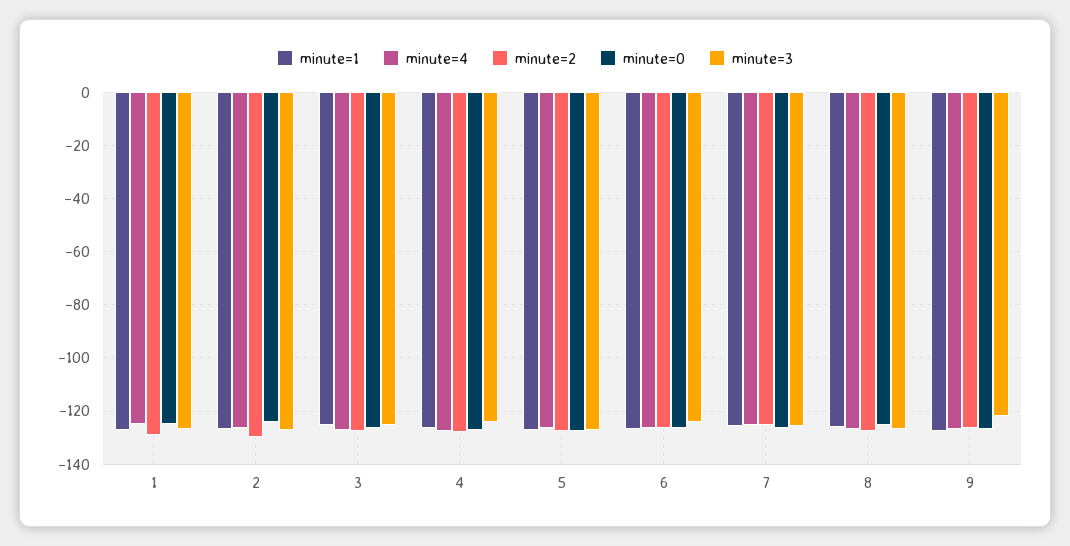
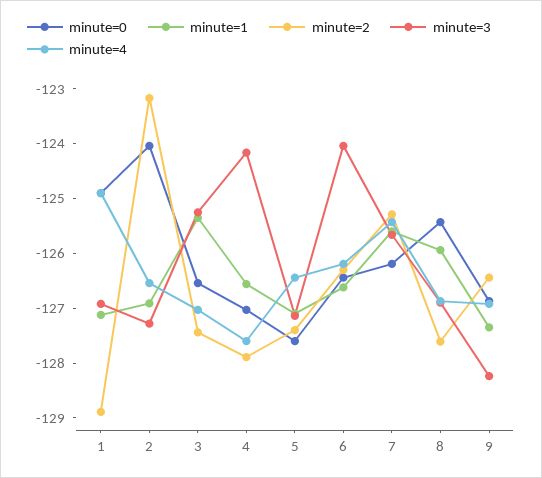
  {
    "minute=1": {
      "1": -127.2,
      "2": -127,
      "3": -125.4,
      "4": -126.6,
      "5": -127.2,
      "6": -126.6,
      "7": -125.6,
      "8": -126,
      "9": -127.4
    },
    "minute=4": {
      "1": -125,
      "2": -126.6,
      "3": -127,
      "4": -127.6,
      "5": -126.4,
      "6": -126.2,
      "7": -125.4,
      "8": -126.8,
      "9": -127
    },
    "minute=2": {
      "1": -128.8,
-     "2": -130,
+     "2": -123.2,
      "3": -127.4,
      "4": -127.8,
      "5": -127.4,
      "6": -126.4,
      "7": -125.2,
      "8": -127.6,
      "9": -126.4
    },
    "minute=0": {
      "1": -125,
      "2": -124,
      "3": -126.6,
      "4": -127,
      "5": -127.6,
      "6": -126.4,
      "7": -126.2,
      "8": -125.4,
      "9": -126.8
    },
    "minute=3": {
      "1": -127,
      "2": -127.2,
      "3": -125.2,
      "4": -124.2,
      "5": -127.2,
      "6": -124,
      "7": -125.6,
      "8": -127,
-     "9": -122.5
+     "9": -128.2
    }
  }

